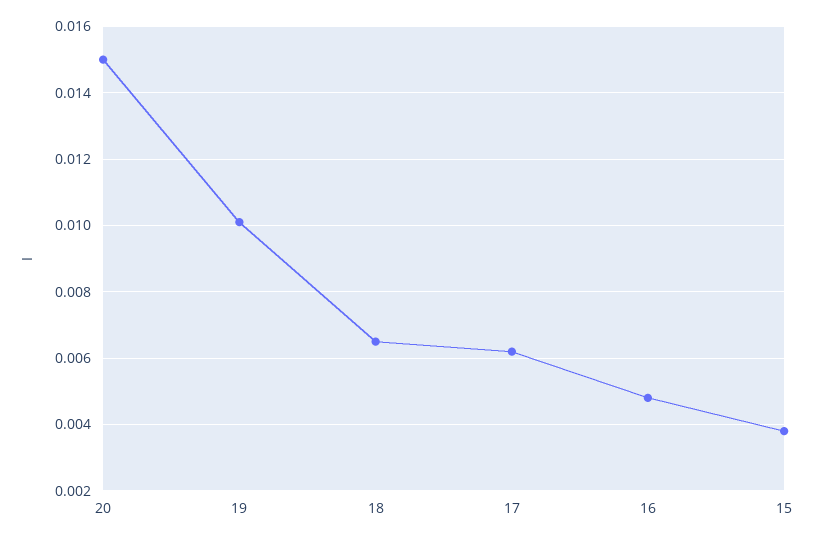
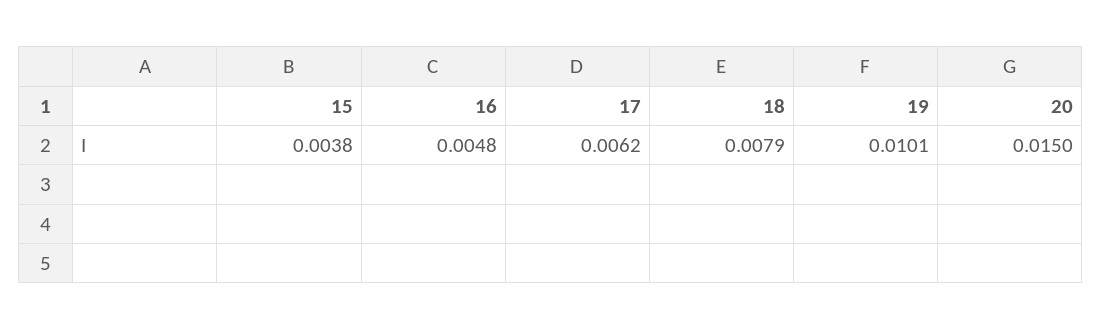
  {
    "20": 0.015,
    "19": 0.0101,
-   "18": 0.0065,
+   "18": 0.0079,
    "17": 0.0062,
    "16": 0.0048,
    "15": 0.0038
  }

